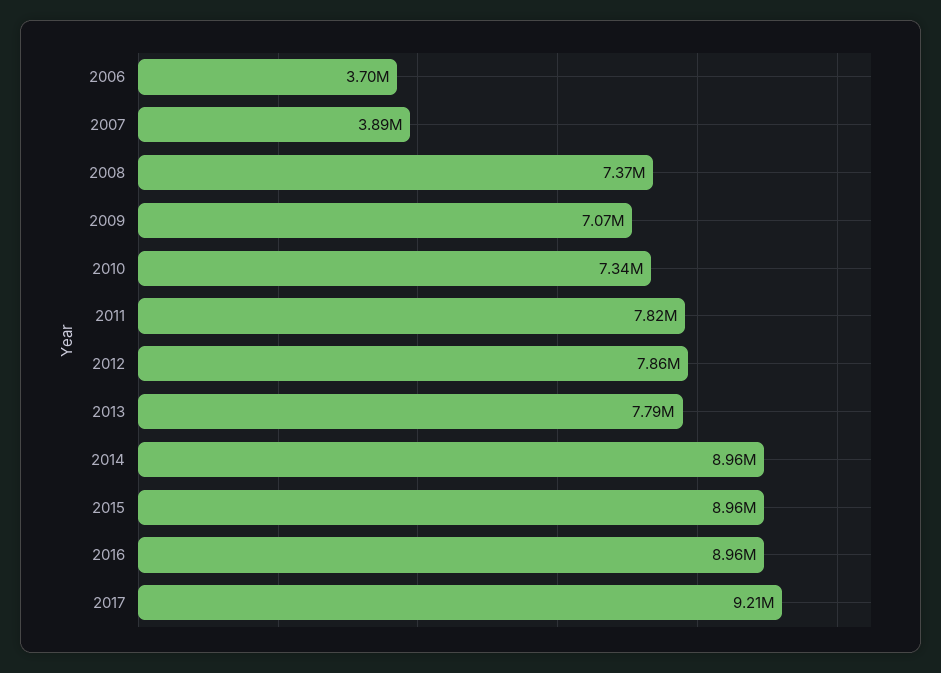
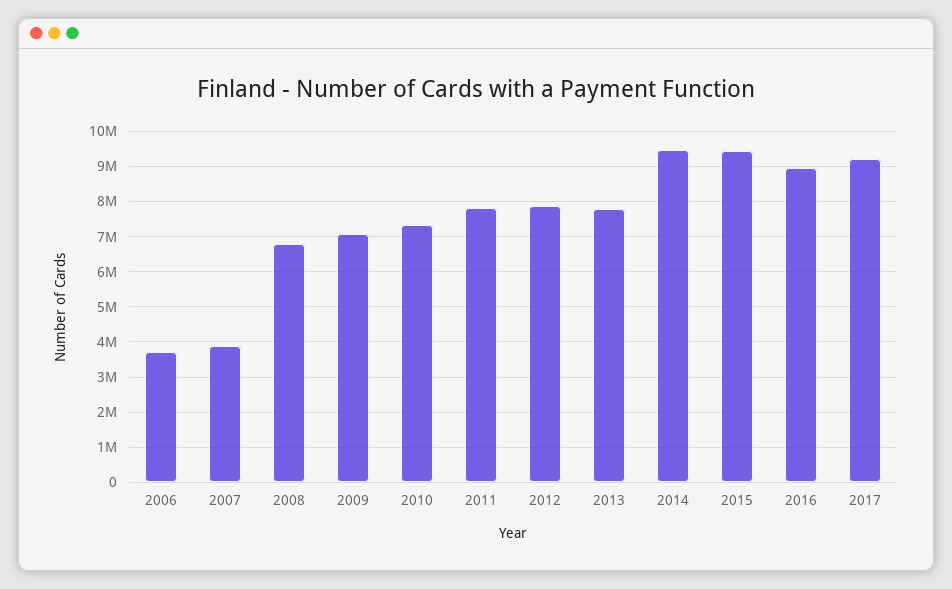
  {
    "2006": 3700000,
    "2007": 3890000,
-   "2008": 7370000,
+   "2008": 6800000,
    "2009": 7070000,
    "2010": 7340000,
    "2011": 7820000,
    "2012": 7860000,
    "2013": 7790000,
-   "2014": 8960000,
+   "2014": 9400000,
-   "2015": 8960000,
+   "2015": 9400000,
    "2016": 8960000,
    "2017": 9210000
  }

